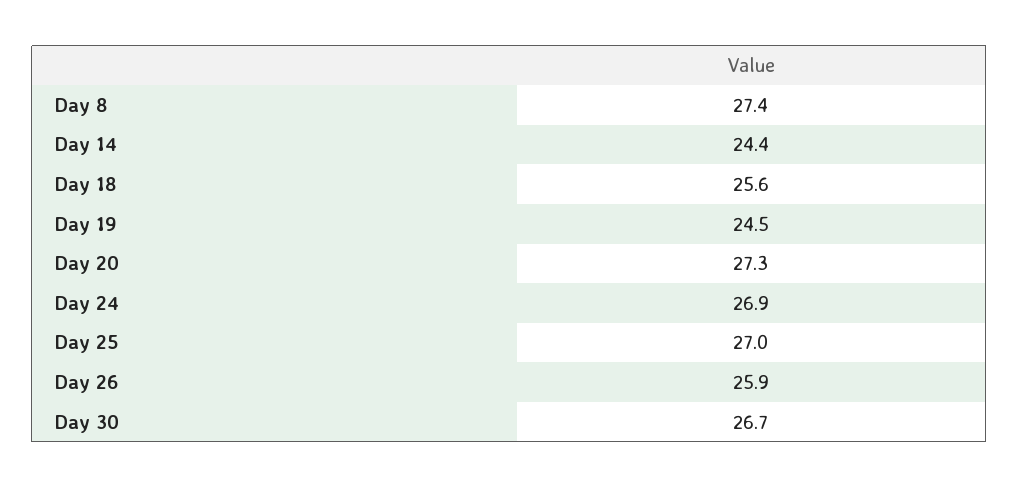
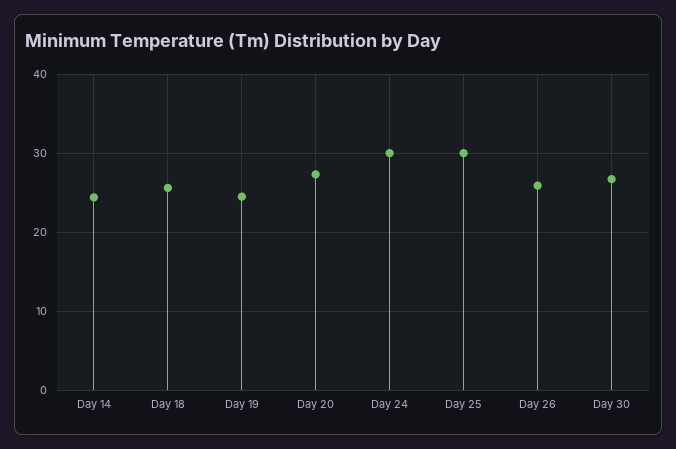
  {
-   "Day 8": 27.4,
    "Day 14": 24.4,
    "Day 18": 25.6,
    "Day 19": 24.5,
    "Day 20": 27.3,
-   "Day 24": 26.9,
+   "Day 24": 30,
-   "Day 25": 27,
+   "Day 25": 30,
    "Day 26": 25.9,
    "Day 30": 26.7
  }

